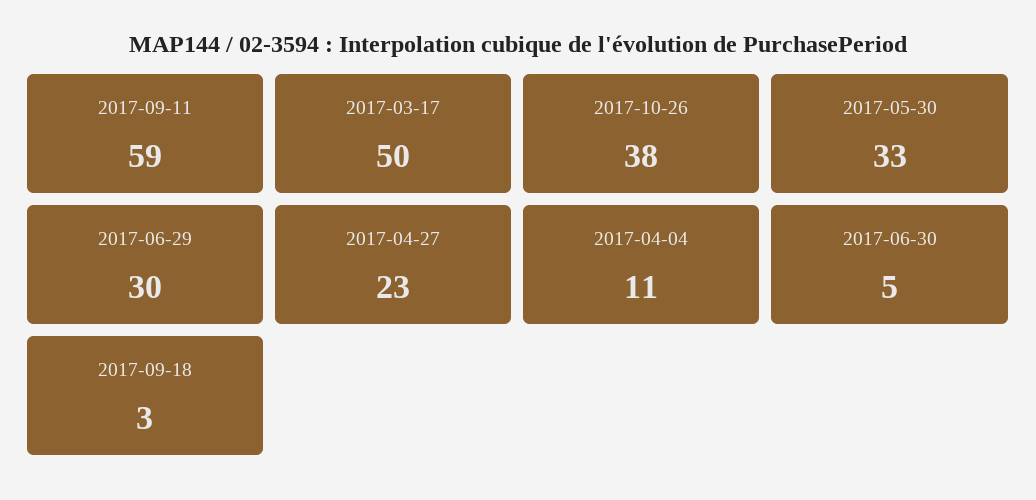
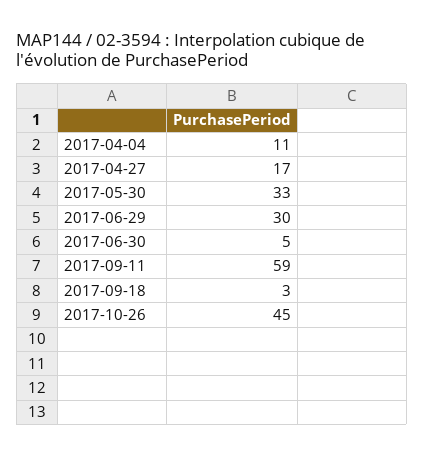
  {
    "2017-09-11": 59,
-   "2017-03-17": 50,
-   "2017-10-26": 38,
+   "2017-10-26": 45,
    "2017-05-30": 33,
    "2017-06-29": 30,
-   "2017-04-27": 23,
+   "2017-04-27": 17,
    "2017-04-04": 11,
    "2017-06-30": 5,
    "2017-09-18": 3
  }

